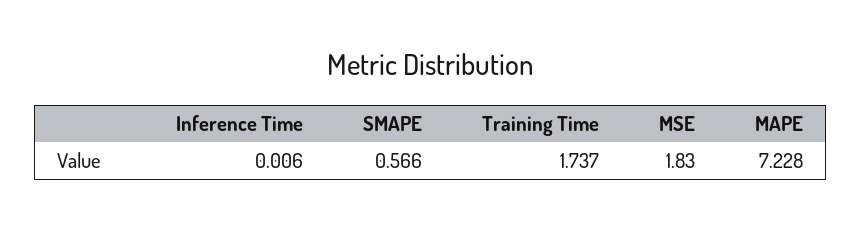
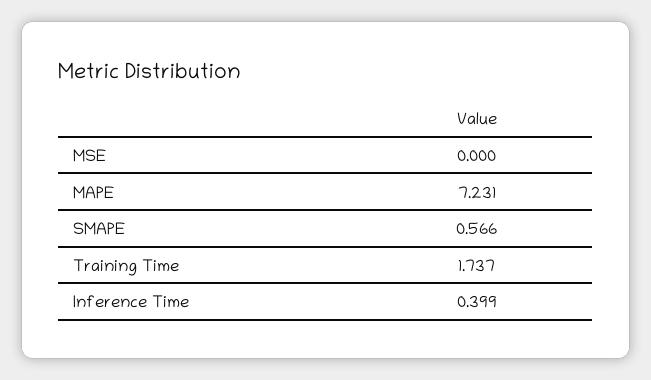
  {
-   "Inference Time": 0.006,
+   "Inference Time": 0.399,
    "SMAPE": 0.566,
    "Training Time": 1.737,
-   "MSE": 1.83,
+   "MSE": 0,
-   "MAPE": 7.228
+   "MAPE": 7.231
  }

